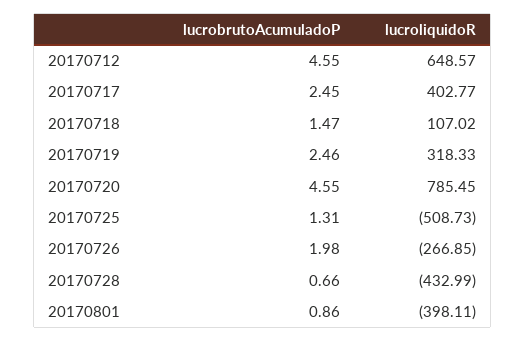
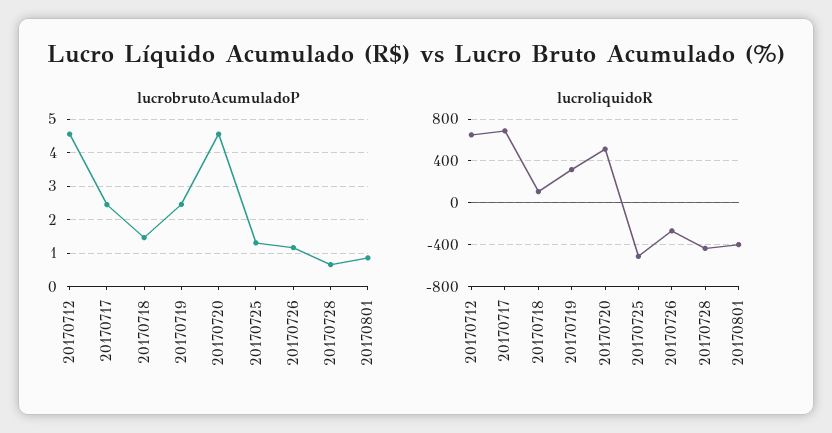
  {
    "lucrobrutoAcumuladoP": {
      "20170712": 4.55,
      "20170717": 2.45,
      "20170718": 1.47,
      "20170719": 2.46,
      "20170720": 4.55,
      "20170725": 1.31,
-     "20170726": 1.98,
+     "20170726": 1.2,
      "20170728": 0.66,
      "20170801": 0.86
    },
    "lucroliquidoR": {
      "20170712": 648.57,
-     "20170717": 402.77,
+     "20170717": 700,
      "20170718": 107.02,
      "20170719": 318.33,
-     "20170720": 785.45,
+     "20170720": 500,
      "20170725": -508.73,
      "20170726": -266.85,
      "20170728": -432.99,
      "20170801": -398.11
    }
  }

